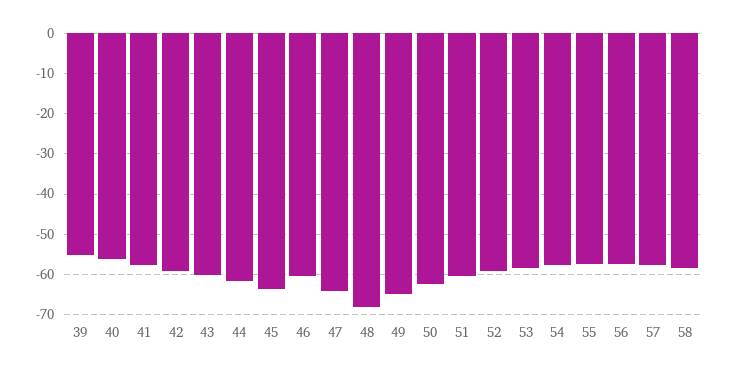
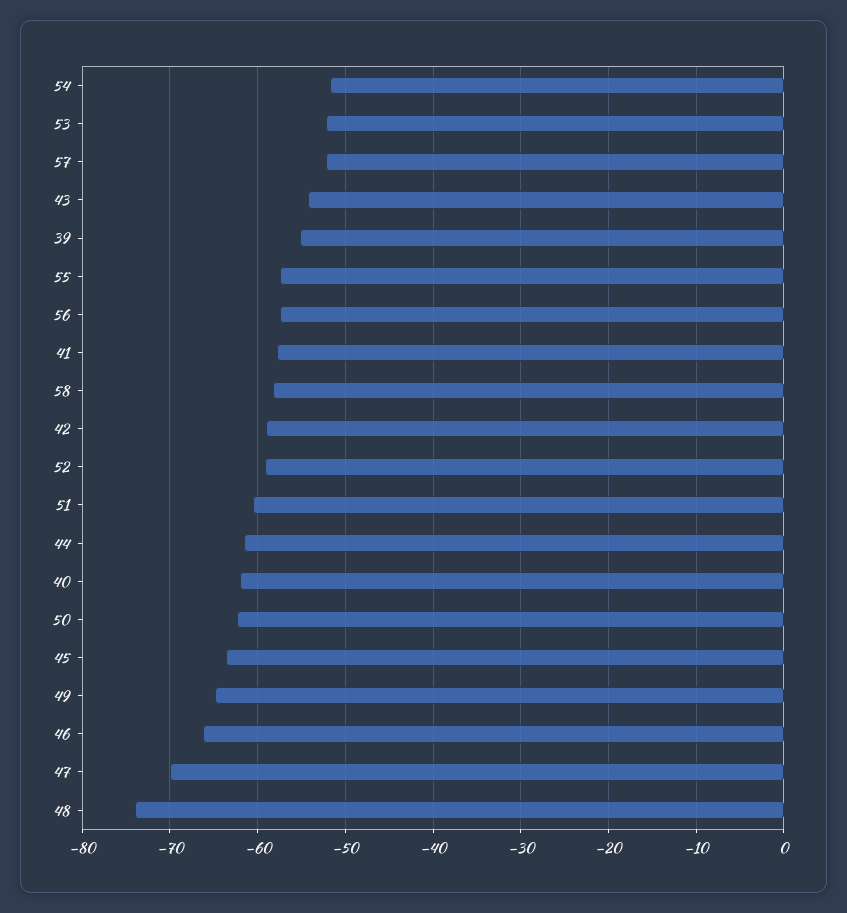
  {
    "39": -55,
-   "40": -56,
+   "40": -62,
    "41": -58,
    "42": -59,
-   "43": -60,
+   "43": -54,
    "44": -62,
    "45": -64,
-   "46": -60,
+   "46": -66,
-   "47": -64,
+   "47": -70,
-   "48": -68,
+   "48": -74,
    "49": -65,
    "50": -62,
    "51": -60,
    "52": -59,
-   "53": -58,
+   "53": -52,
-   "54": -58,
+   "54": -52,
    "55": -57,
    "56": -57,
-   "57": -58,
+   "57": -52,
    "58": -58
  }

